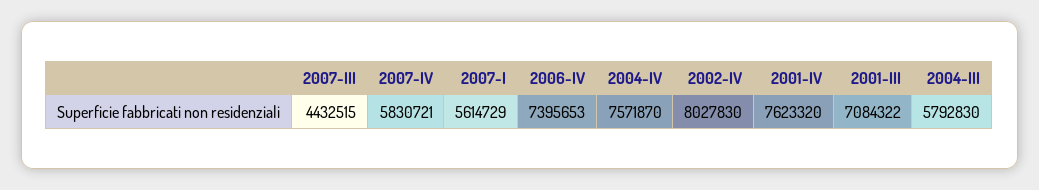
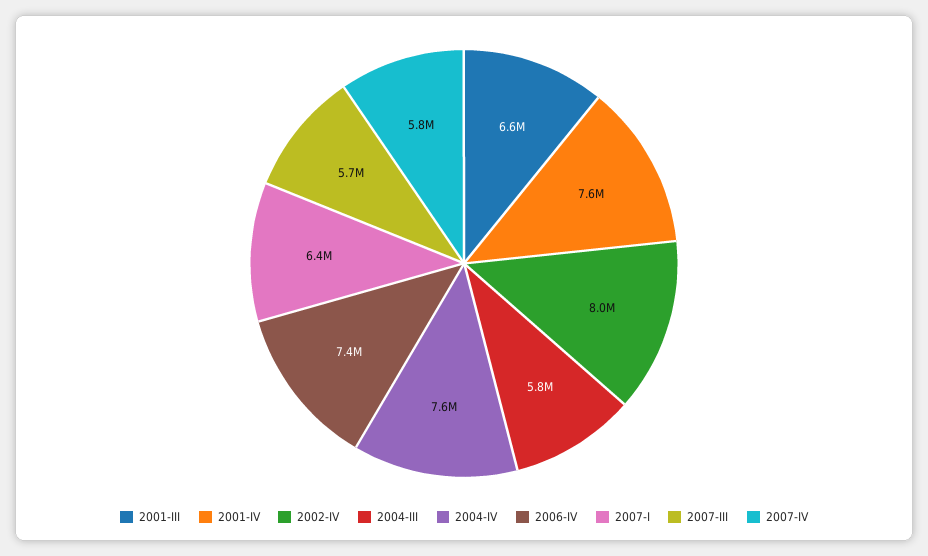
  {
-   "2007-III": 4432515,
+   "2007-III": 5700000,
    "2007-IV": 5830721,
-   "2007-I": 5614729,
+   "2007-I": 6400000,
    "2006-IV": 7395653,
    "2004-IV": 7571870,
    "2002-IV": 8027830,
    "2001-IV": 7623320,
-   "2001-III": 7084322,
+   "2001-III": 6600000,
    "2004-III": 5792830
  }

